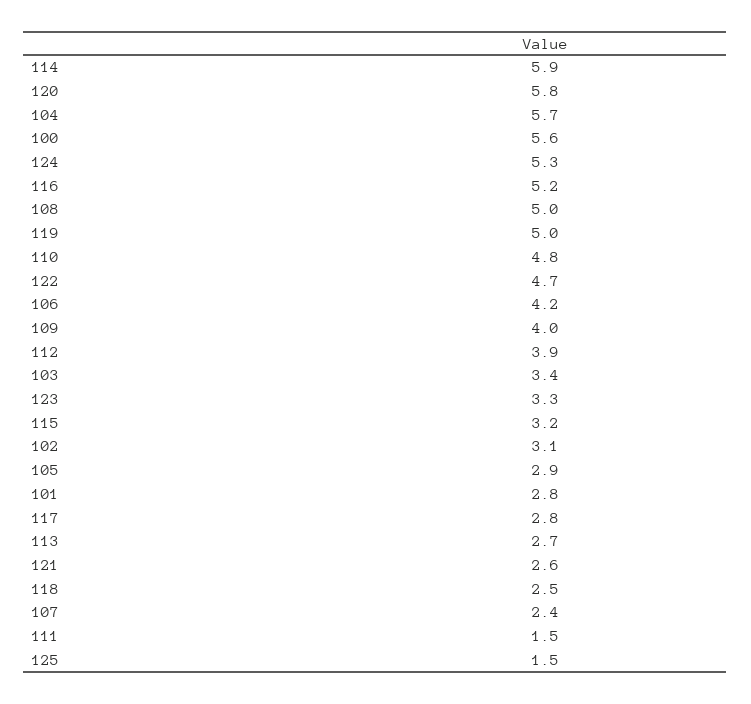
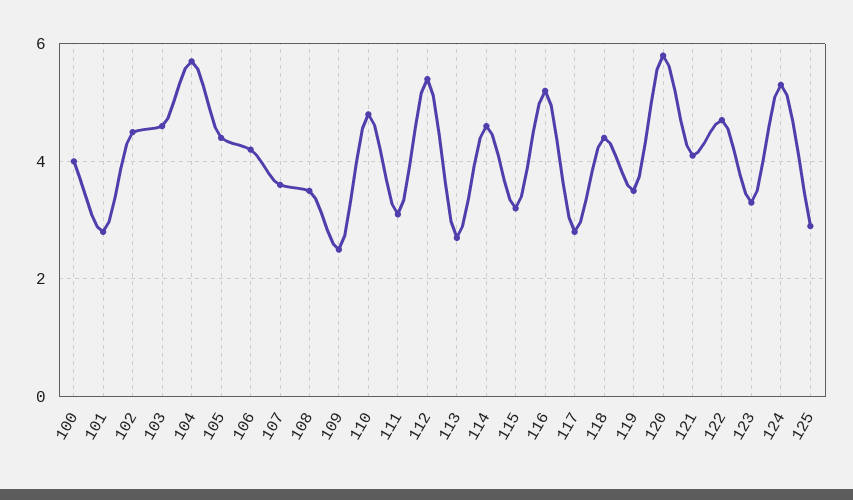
  {
-   "114": 5.9,
+   "114": 4.5,
    "120": 5.8,
    "104": 5.7,
-   "100": 5.6,
+   "100": 4,
    "124": 5.3,
    "116": 5.2,
-   "108": 5,
+   "108": 3.5,
-   "119": 5,
+   "119": 3.5,
    "110": 4.8,
    "122": 4.7,
    "106": 4.2,
-   "109": 4,
+   "109": 2.5,
-   "112": 3.9,
+   "112": 5.5,
-   "103": 3.4,
+   "103": 4.5,
    "123": 3.3,
    "115": 3.2,
-   "102": 3.1,
+   "102": 4.5,
-   "105": 2.9,
+   "105": 4.5,
    "101": 2.8,
    "117": 2.8,
    "113": 2.7,
-   "121": 2.6,
+   "121": 4,
-   "118": 2.5,
+   "118": 4.5,
-   "107": 2.4,
+   "107": 3.5,
-   "111": 1.5,
+   "111": 3,
-   "125": 1.5
+   "125": 3
  }

